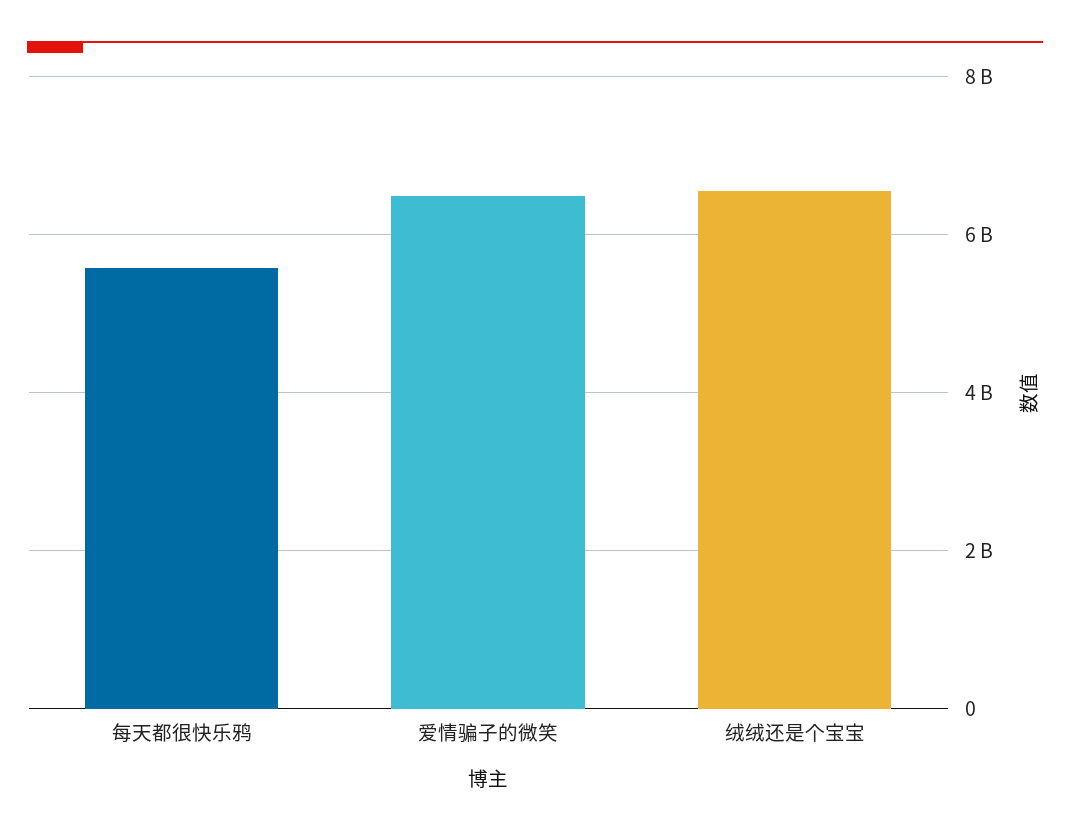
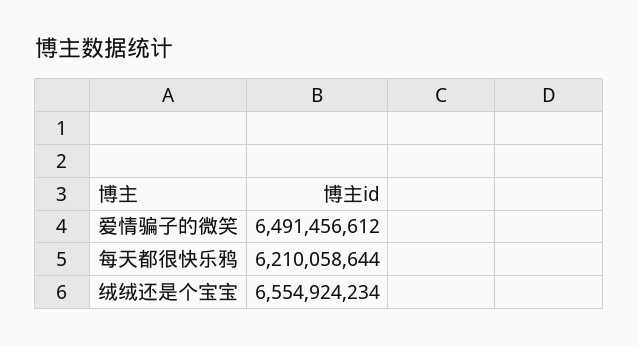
  {
-   "每天都很快乐鸦": 5600000000,
+   "每天都很快乐鸦": 6210058644,
    "爱情骗子的微笑": 6491456612,
    "绒绒还是个宝宝": 6554924234
  }

